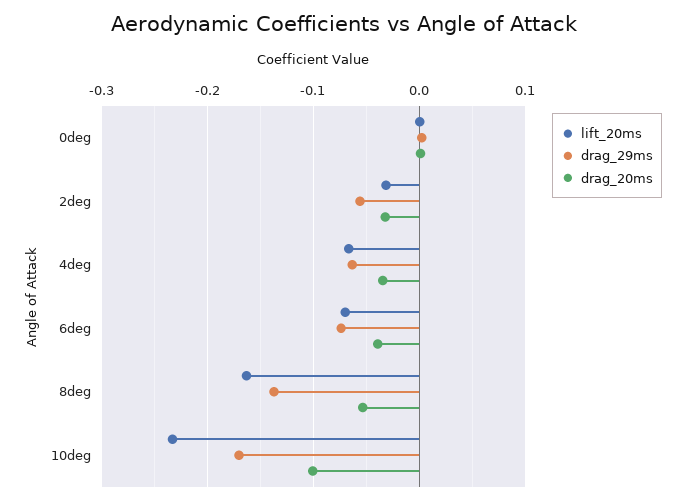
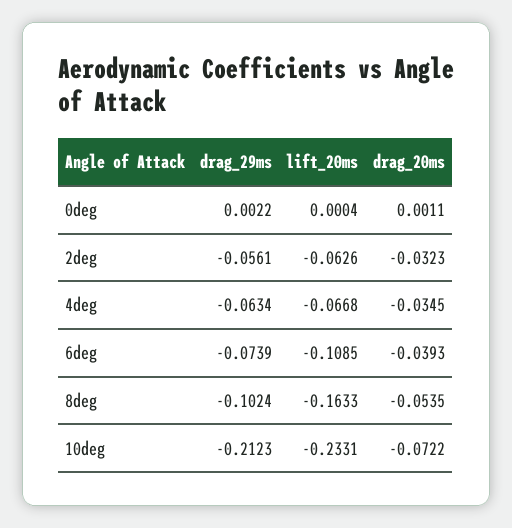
  {
    "lift_20ms": {
      "0deg": 0.0004,
-     "2deg": -0.03,
+     "2deg": -0.0626,
      "4deg": -0.0668,
-     "6deg": -0.07,
+     "6deg": -0.1085,
      "8deg": -0.1633,
      "10deg": -0.2331
    },
    "drag_29ms": {
      "0deg": 0.0022,
      "2deg": -0.0561,
      "4deg": -0.0634,
      "6deg": -0.0739,
-     "8deg": -0.14,
+     "8deg": -0.1024,
-     "10deg": -0.17
+     "10deg": -0.2123
    },
    "drag_20ms": {
      "0deg": 0.0011,
      "2deg": -0.0323,
      "4deg": -0.0345,
      "6deg": -0.0393,
      "8deg": -0.0535,
-     "10deg": -0.1
+     "10deg": -0.0722
    }
  }

